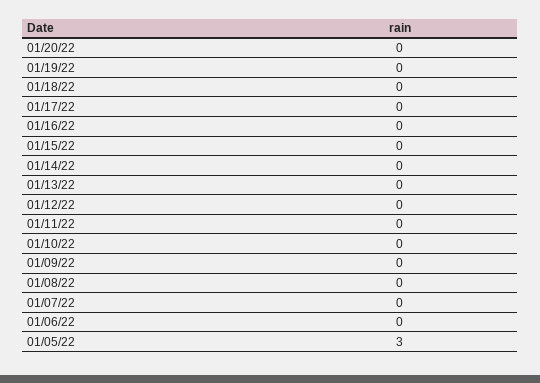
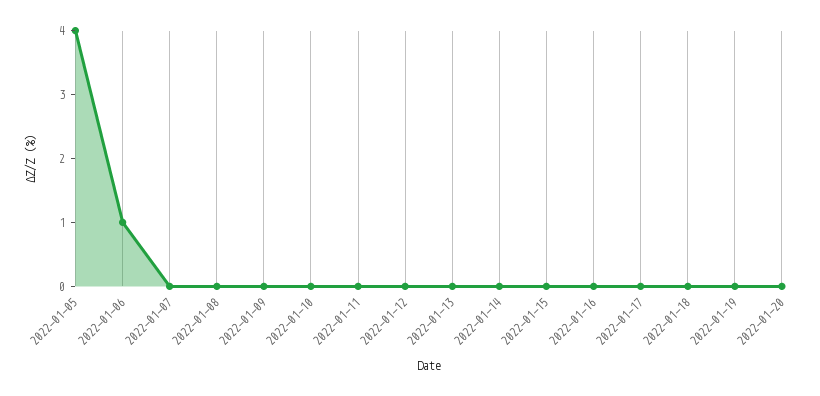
  {
    "01/20/22": 0,
    "01/19/22": 0,
    "01/18/22": 0,
    "01/17/22": 0,
    "01/16/22": 0,
    "01/15/22": 0,
    "01/14/22": 0,
    "01/13/22": 0,
    "01/12/22": 0,
    "01/11/22": 0,
    "01/10/22": 0,
    "01/09/22": 0,
    "01/08/22": 0,
    "01/07/22": 0,
-   "01/06/22": 0,
+   "01/06/22": 1,
-   "01/05/22": 3
+   "01/05/22": 4
  }

